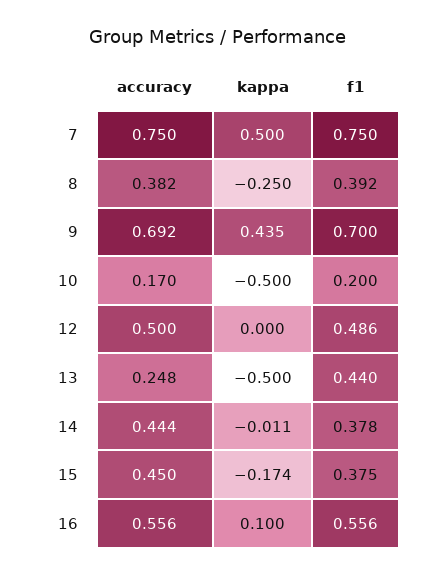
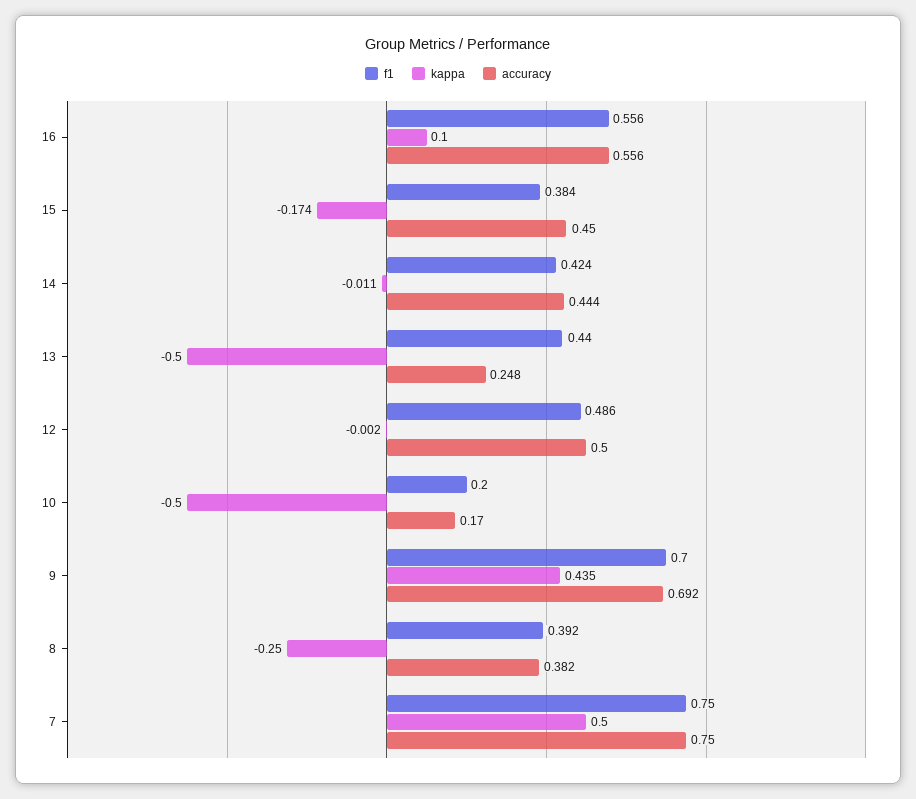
  {
    "accuracy": {
      "7": 0.75,
      "8": 0.382,
      "9": 0.692,
      "10": 0.17,
      "12": 0.5,
      "13": 0.248,
      "14": 0.444,
      "15": 0.45,
      "16": 0.556
    },
    "kappa": {
      "7": 0.5,
      "8": -0.25,
      "9": 0.435,
      "10": -0.5,
-     "12": 0,
+     "12": -0.002,
      "13": -0.5,
      "14": -0.011,
      "15": -0.174,
      "16": 0.1
    },
    "f1": {
      "7": 0.75,
      "8": 0.392,
      "9": 0.7,
      "10": 0.2,
      "12": 0.486,
      "13": 0.44,
-     "14": 0.378,
+     "14": 0.424,
-     "15": 0.375,
+     "15": 0.384,
      "16": 0.556
    }
  }

